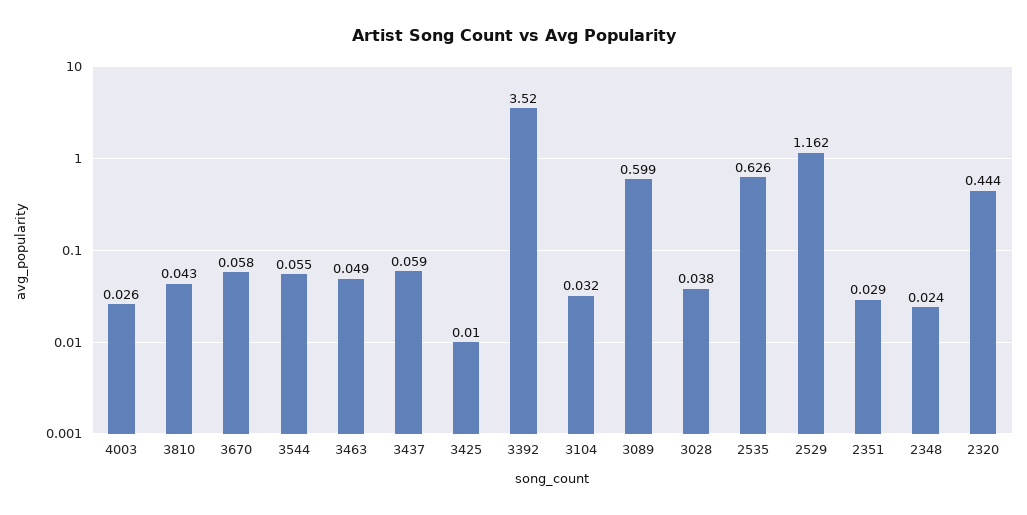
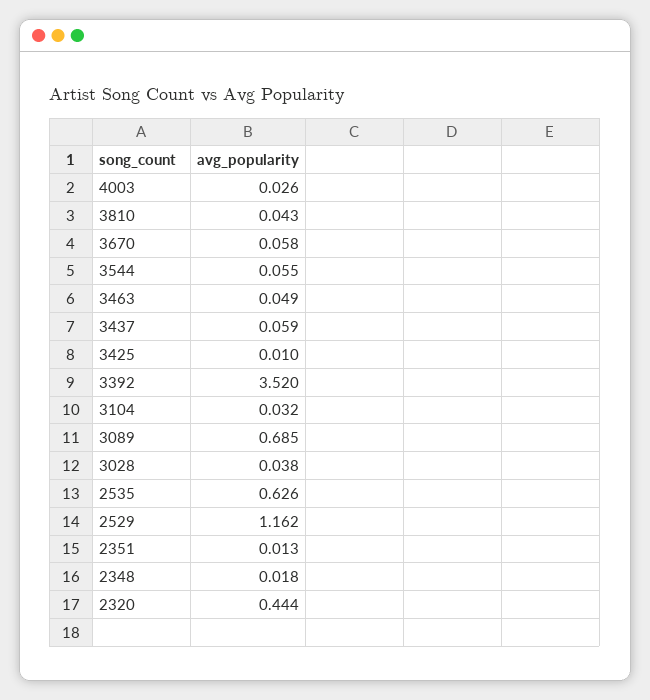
  {
    "4003": 0.026,
    "3810": 0.043,
    "3670": 0.058,
    "3544": 0.055,
    "3463": 0.049,
    "3437": 0.059,
    "3425": 0.01,
    "3392": 3.52,
    "3104": 0.032,
-   "3089": 0.599,
+   "3089": 0.685,
    "3028": 0.038,
    "2535": 0.626,
    "2529": 1.162,
-   "2351": 0.029,
+   "2351": 0.013,
-   "2348": 0.024,
+   "2348": 0.018,
    "2320": 0.444
  }

